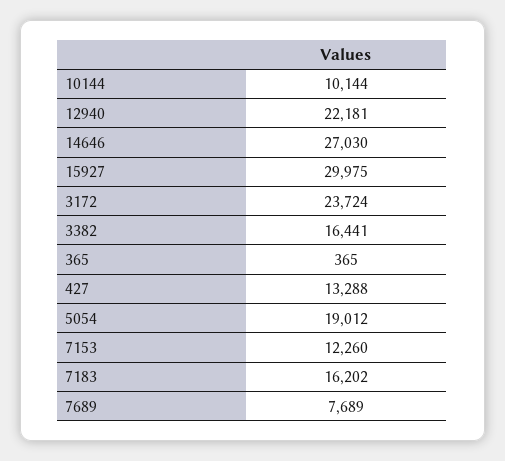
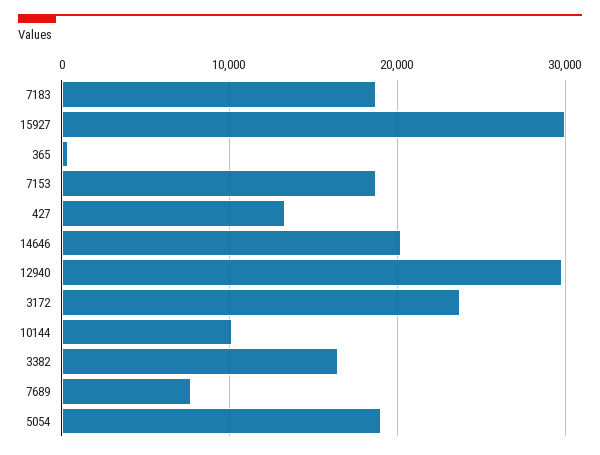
  {
    "10144": 10144,
-   "12940": 22181,
+   "12940": 30000,
-   "14646": 27030,
+   "14646": 20000,
    "15927": 29975,
    "3172": 23724,
    "3382": 16441,
    "365": 365,
    "427": 13288,
    "5054": 19012,
-   "7153": 12260,
+   "7153": 19000,
-   "7183": 16202,
+   "7183": 19000,
    "7689": 7689
  }

